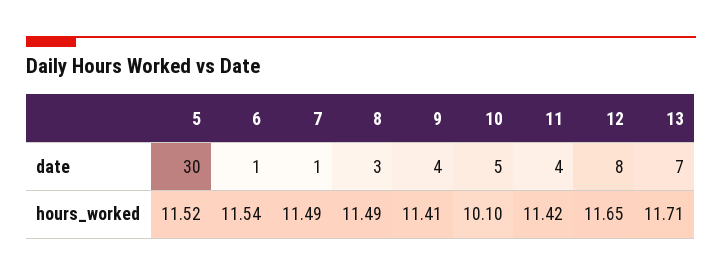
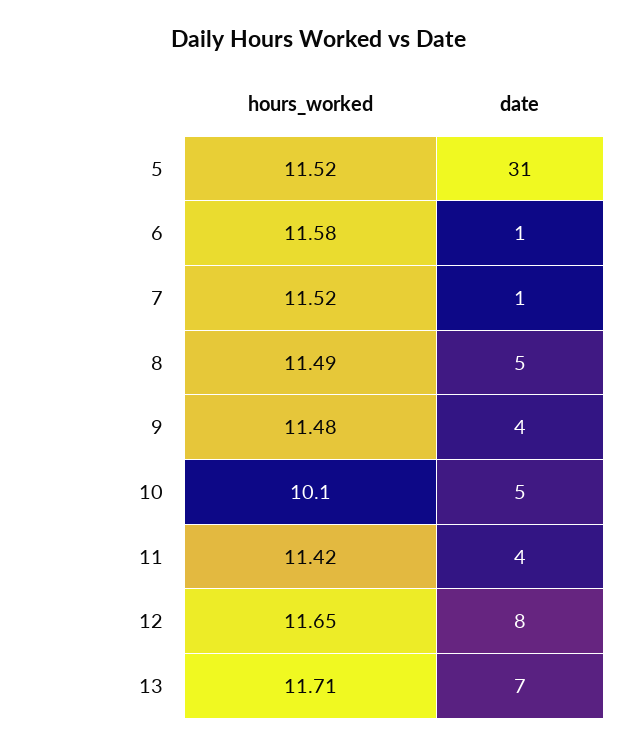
  {
    "5": {
-     "date": 30,
+     "date": 31,
      "hours_worked": 11.52
    },
    "6": {
      "date": 1,
-     "hours_worked": 11.54
+     "hours_worked": 11.58
    },
    "7": {
      "date": 1,
-     "hours_worked": 11.49
+     "hours_worked": 11.52
    },
    "8": {
-     "date": 3,
+     "date": 5,
      "hours_worked": 11.49
    },
    "9": {
      "date": 4,
-     "hours_worked": 11.41
+     "hours_worked": 11.48
    },
    "10": {
      "date": 5,
      "hours_worked": 10.1
    },
    "11": {
      "date": 4,
      "hours_worked": 11.42
    },
    "12": {
      "date": 8,
      "hours_worked": 11.65
    },
    "13": {
      "date": 7,
      "hours_worked": 11.71
    }
  }

